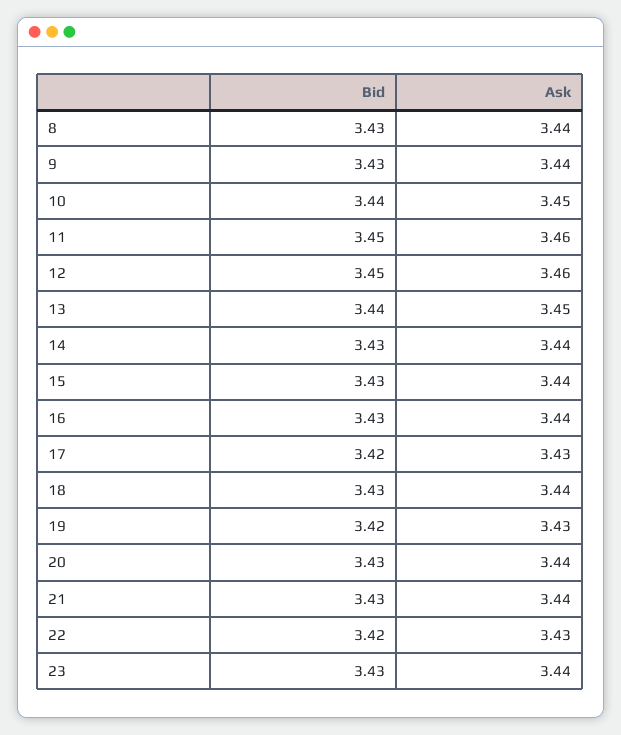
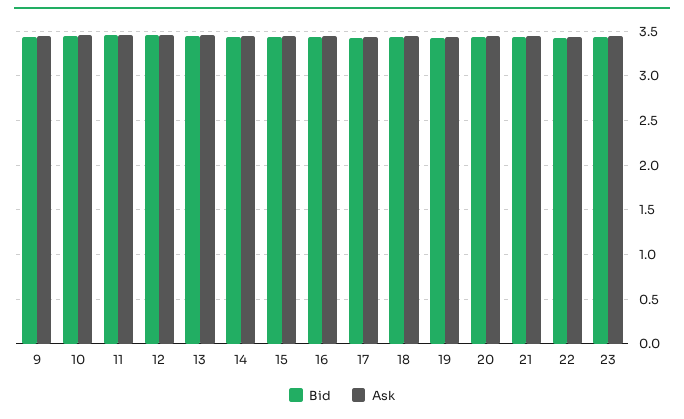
  {
    "Bid": {
-     "8": 3.43,
      "9": 3.43,
      "10": 3.44,
      "11": 3.45,
      "12": 3.45,
      "13": 3.44,
      "14": 3.43,
      "15": 3.43,
      "16": 3.43,
      "17": 3.42,
      "18": 3.43,
      "19": 3.42,
      "20": 3.43,
      "21": 3.43,
      "22": 3.42,
      "23": 3.43
    },
    "Ask": {
-     "8": 3.44,
      "9": 3.44,
      "10": 3.45,
      "11": 3.46,
      "12": 3.46,
      "13": 3.45,
      "14": 3.44,
      "15": 3.44,
      "16": 3.44,
      "17": 3.43,
      "18": 3.44,
      "19": 3.43,
      "20": 3.44,
      "21": 3.44,
      "22": 3.43,
      "23": 3.44
    }
  }

